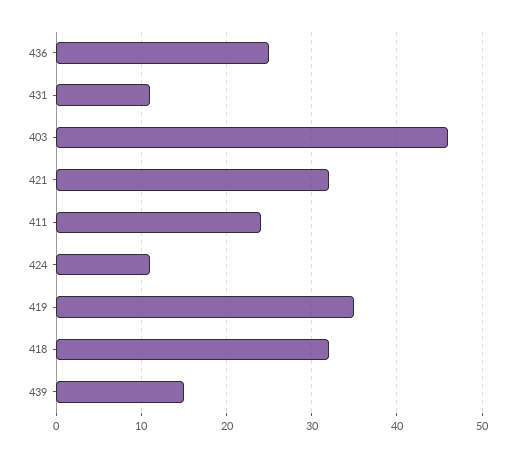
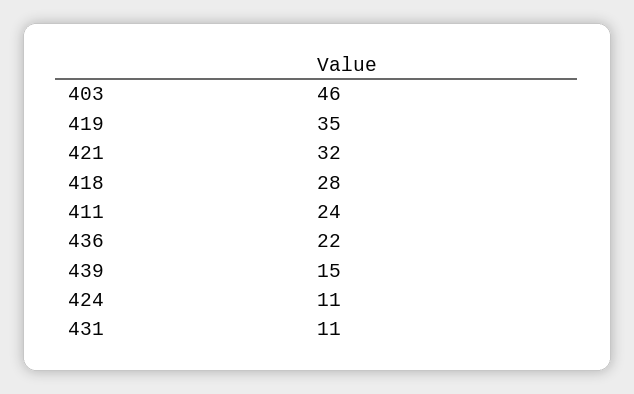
  {
-   "436": 25,
+   "436": 22,
    "431": 11,
    "403": 46,
    "421": 32,
    "411": 24,
    "424": 11,
    "419": 35,
-   "418": 32,
+   "418": 28,
    "439": 15
  }

